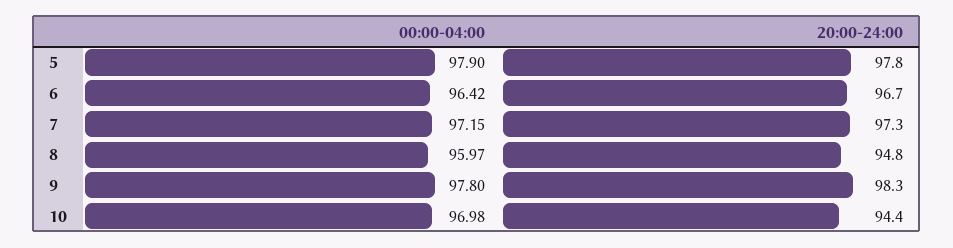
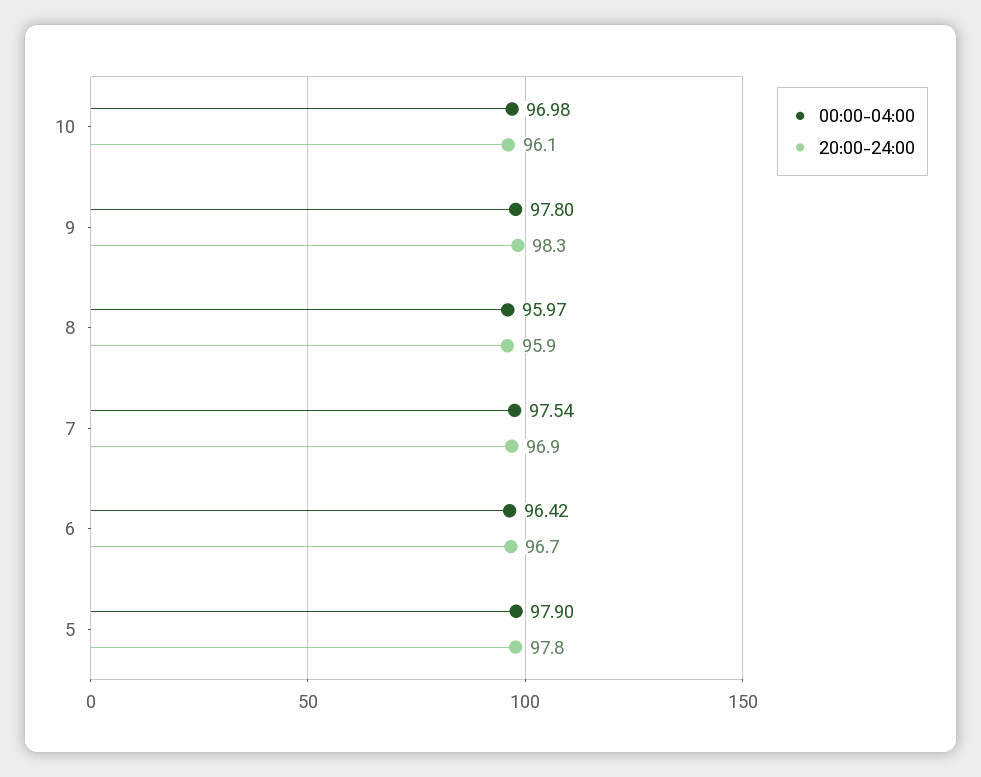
  {
    "00:00-04:00": {
      "5": 97.9,
      "6": 96.42,
-     "7": 97.15,
+     "7": 97.54,
      "8": 95.97,
      "9": 97.8,
      "10": 96.98
    },
    "20:00-24:00": {
      "5": 97.8,
      "6": 96.7,
-     "7": 97.3,
+     "7": 96.9,
-     "8": 94.8,
+     "8": 95.9,
      "9": 98.3,
-     "10": 94.4
+     "10": 96.1
    }
  }

